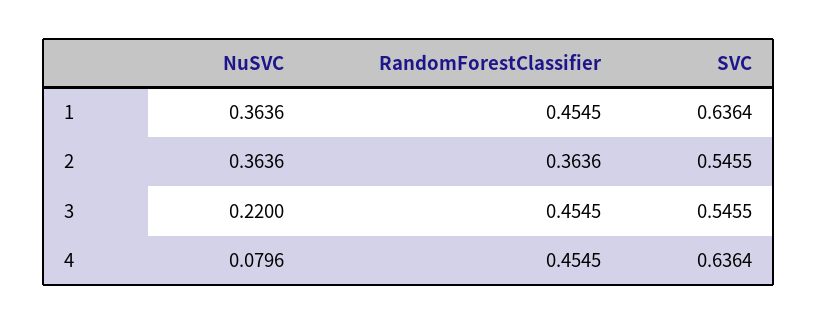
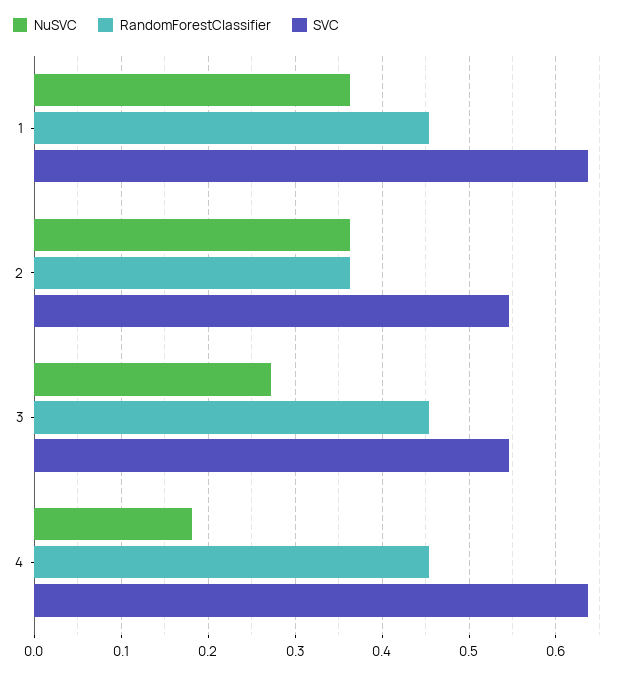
  {
    "NuSVC": {
      "1": 0.3636,
      "2": 0.3636,
-     "3": 0.22,
+     "3": 0.27,
-     "4": 0.0796
+     "4": 0.18
    },
    "RandomForestClassifier": {
      "1": 0.4545,
      "2": 0.3636,
      "3": 0.4545,
      "4": 0.4545
    },
    "SVC": {
      "1": 0.6364,
      "2": 0.5455,
      "3": 0.5455,
      "4": 0.6364
    }
  }

